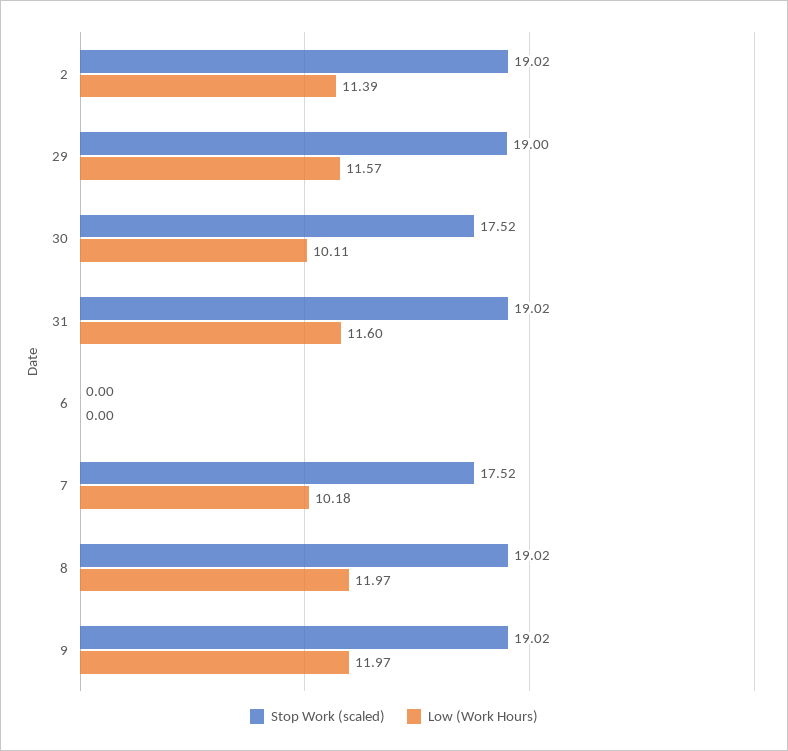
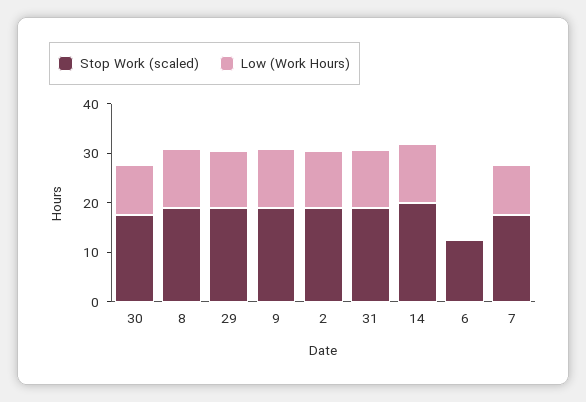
  {
    "Stop Work (scaled)": {
      "2": 19.02,
      "29": 19,
      "30": 17.52,
      "31": 19.02,
-     "6": 0,
+     "6": 12,
      "7": 17.52,
      "8": 19.02,
-     "9": 19.02
+     "9": 19.02,
+     "14": 20
    },
    "Low (Work Hours)": {
      "2": 11.39,
      "29": 11.57,
      "30": 10.11,
      "31": 11.6,
      "6": 0,
      "7": 10.18,
      "8": 11.97,
-     "9": 11.97
+     "9": 11.97,
+     "14": 12
    }
  }

